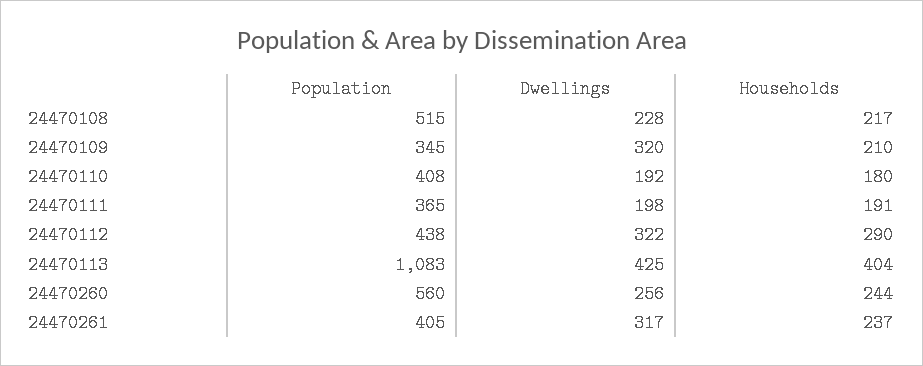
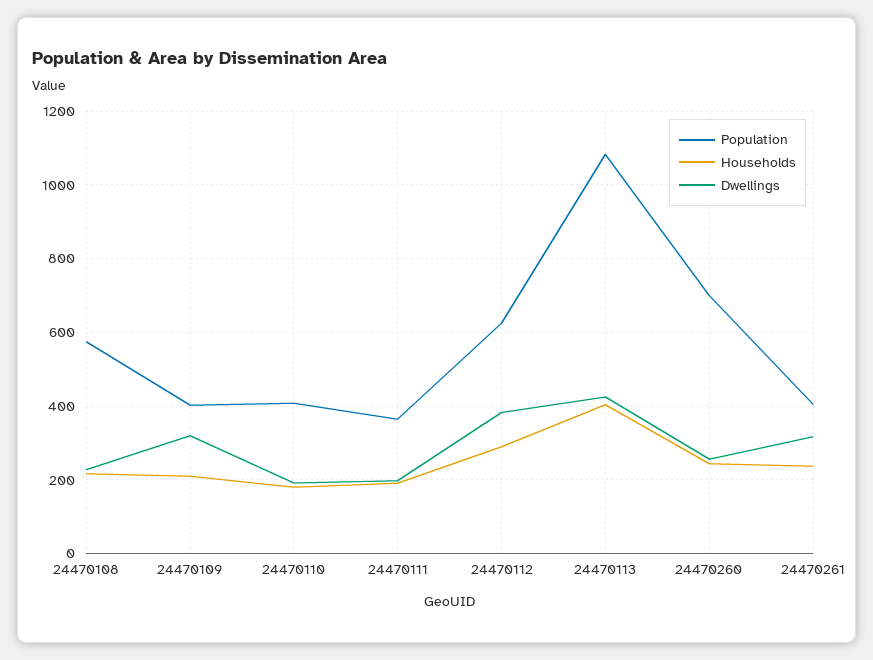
  {
    "Population": {
-     "24470108": 515,
+     "24470108": 580,
-     "24470109": 345,
+     "24470109": 400,
      "24470110": 408,
      "24470111": 365,
-     "24470112": 438,
+     "24470112": 620,
      "24470113": 1083,
-     "24470260": 560,
+     "24470260": 700,
      "24470261": 405
    },
    "Dwellings": {
      "24470108": 228,
      "24470109": 320,
      "24470110": 192,
      "24470111": 198,
-     "24470112": 322,
+     "24470112": 380,
      "24470113": 425,
      "24470260": 256,
      "24470261": 317
    },
    "Households": {
      "24470108": 217,
      "24470109": 210,
      "24470110": 180,
      "24470111": 191,
      "24470112": 290,
      "24470113": 404,
      "24470260": 244,
      "24470261": 237
    }
  }

